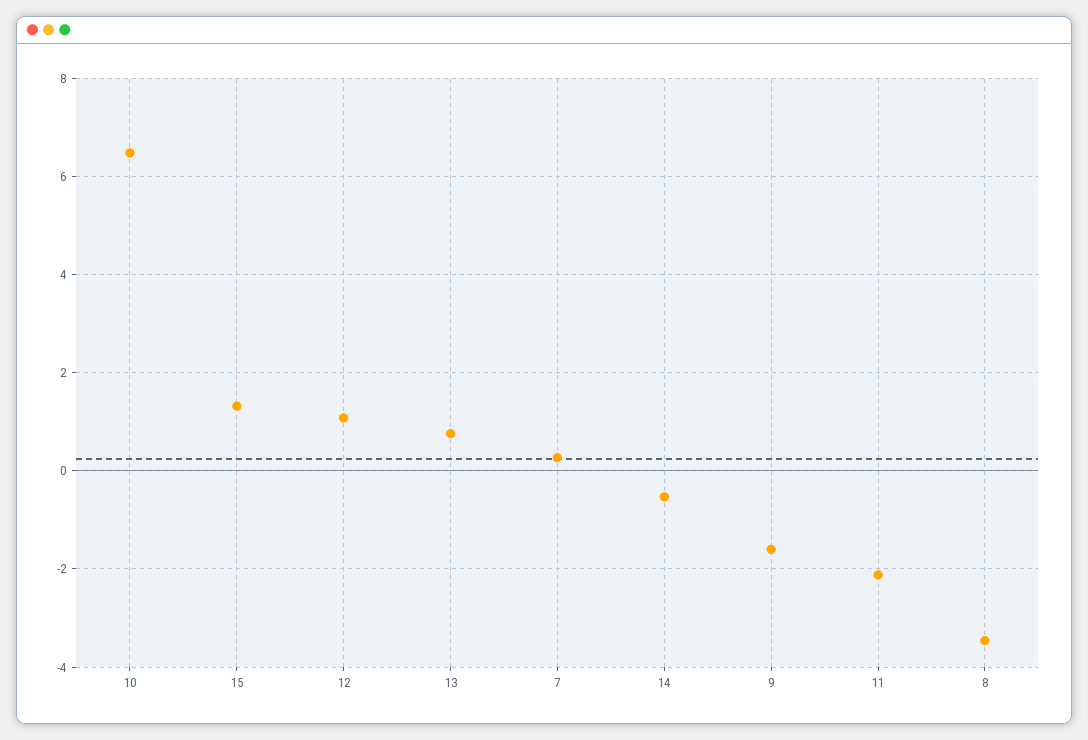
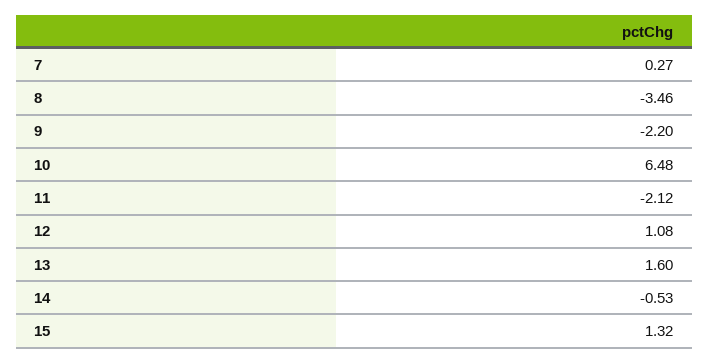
  {
    "10": 6.48,
    "15": 1.32,
    "12": 1.08,
-   "13": 0.8,
+   "13": 1.6,
    "7": 0.27,
    "14": -0.53,
-   "9": -1.6,
+   "9": -2.2,
    "11": -2.12,
    "8": -3.46
  }

